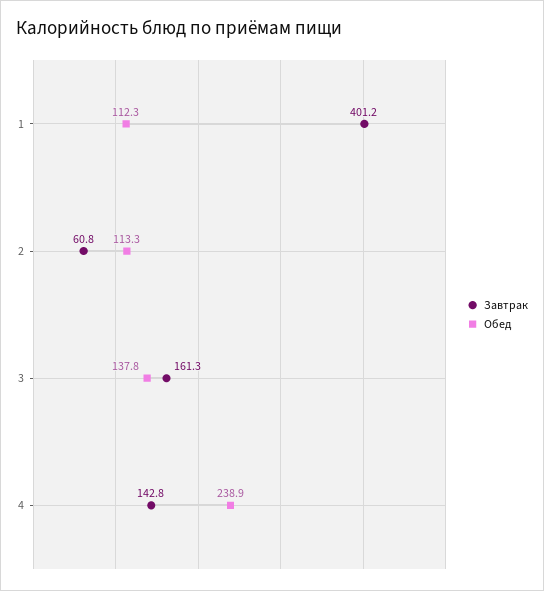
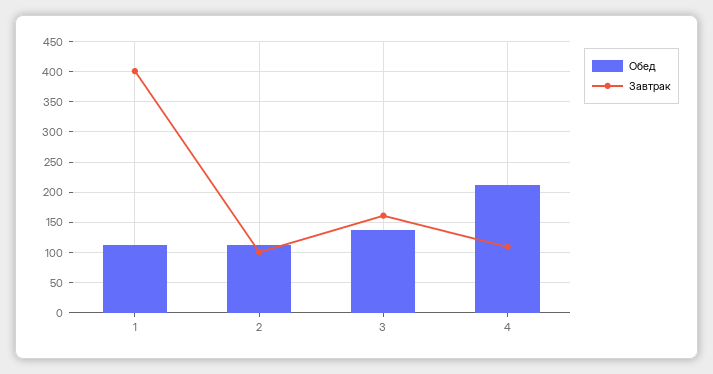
  {
    "Завтрак": {
      "1": 401.2,
-     "2": 60.8,
+     "2": 100,
      "3": 161.3,
-     "4": 142.8
+     "4": 110
    },
    "Обед": {
      "1": 112.3,
      "2": 113.3,
      "3": 137.8,
-     "4": 238.9
+     "4": 210
    }
  }

